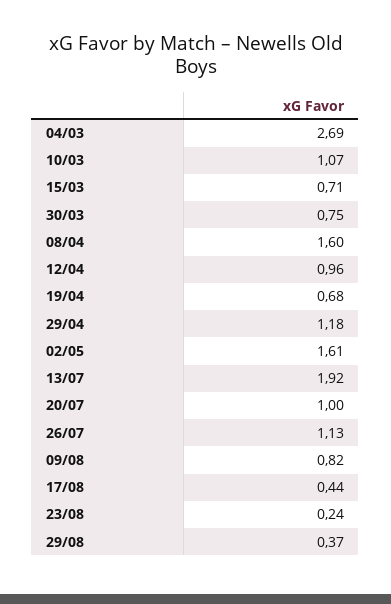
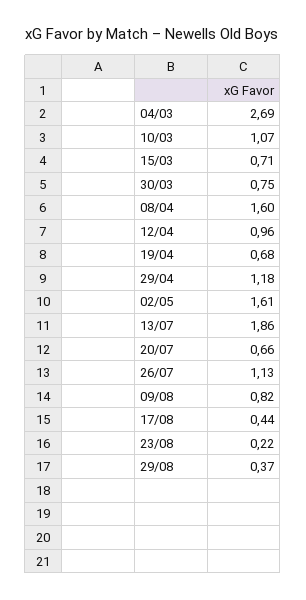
  {
    "04/03": 2.69,
    "10/03": 1.07,
    "15/03": 0.71,
    "30/03": 0.75,
    "08/04": 1.6,
    "12/04": 0.96,
    "19/04": 0.68,
    "29/04": 1.18,
    "02/05": 1.61,
-   "13/07": 1.92,
+   "13/07": 1.86,
-   "20/07": 1,
+   "20/07": 0.66,
    "26/07": 1.13,
    "09/08": 0.82,
    "17/08": 0.44,
-   "23/08": 0.24,
+   "23/08": 0.22,
    "29/08": 0.37
  }

